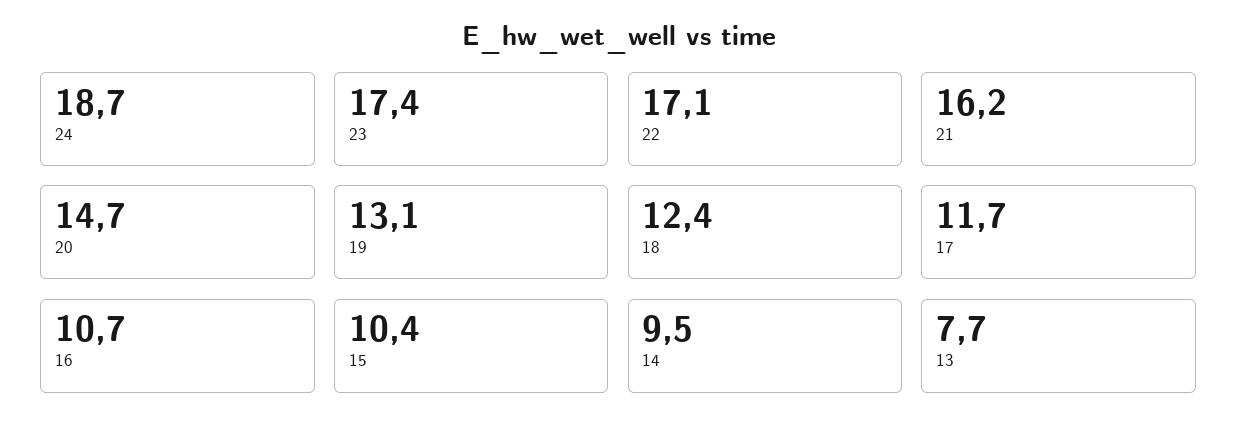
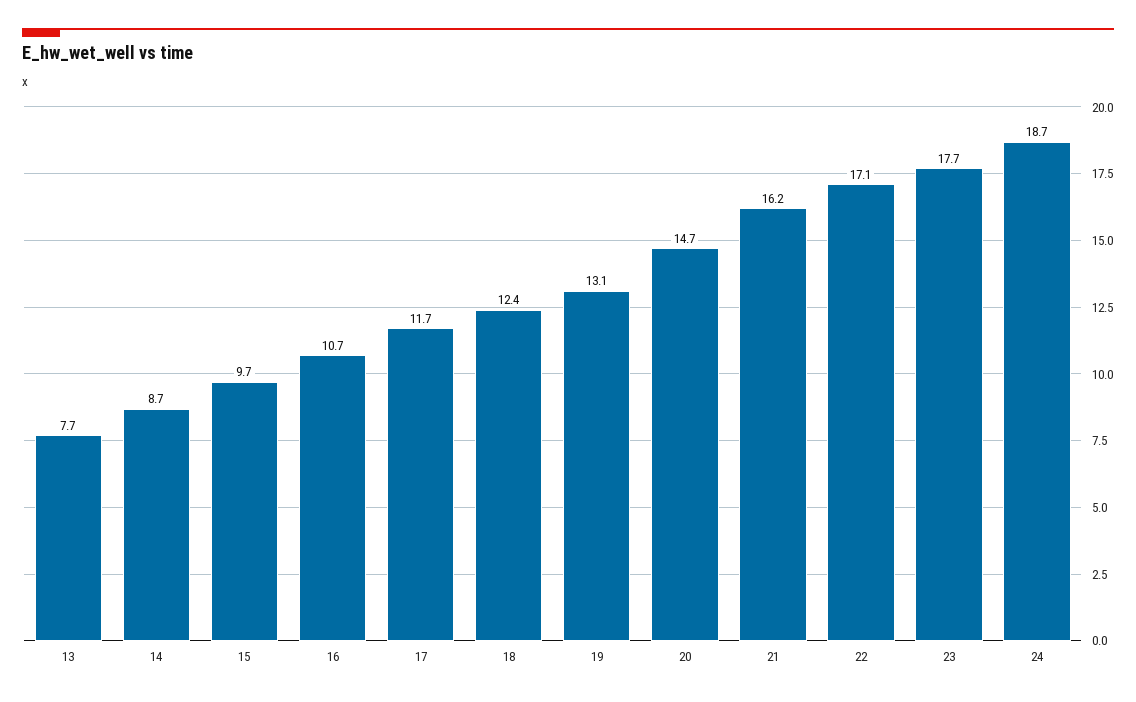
  {
    "24": 18.7,
-   "23": 17.4,
+   "23": 17.7,
    "22": 17.1,
    "21": 16.2,
    "20": 14.7,
    "19": 13.1,
    "18": 12.4,
    "17": 11.7,
    "16": 10.7,
-   "15": 10.4,
+   "15": 9.7,
-   "14": 9.5,
+   "14": 8.7,
    "13": 7.7
  }

